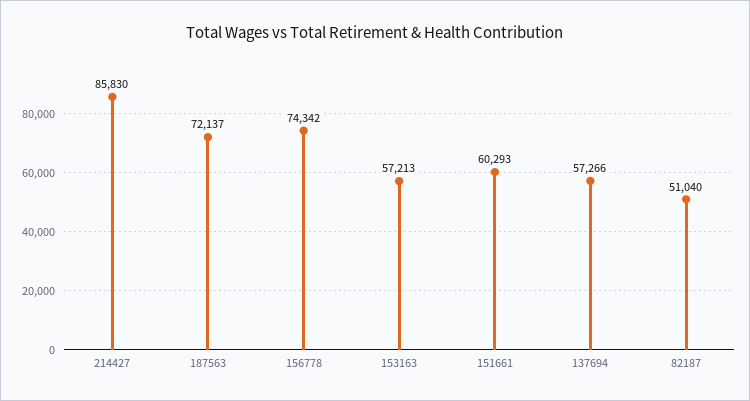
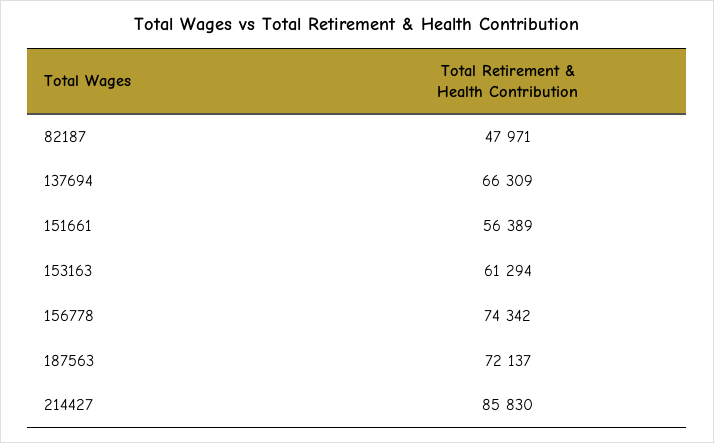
  {
    "214427": 85830,
    "187563": 72137,
    "156778": 74342,
-   "153163": 57213,
+   "153163": 61294,
-   "151661": 60293,
+   "151661": 56389,
-   "137694": 57266,
+   "137694": 66309,
-   "82187": 51040
+   "82187": 47971
  }

